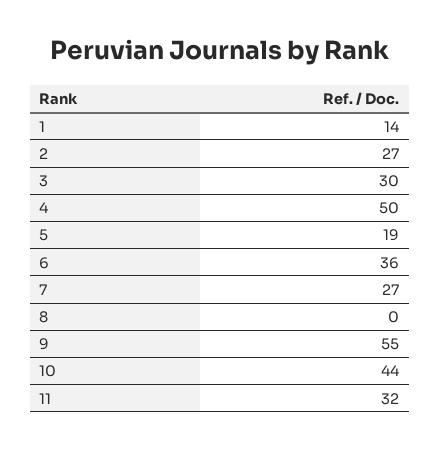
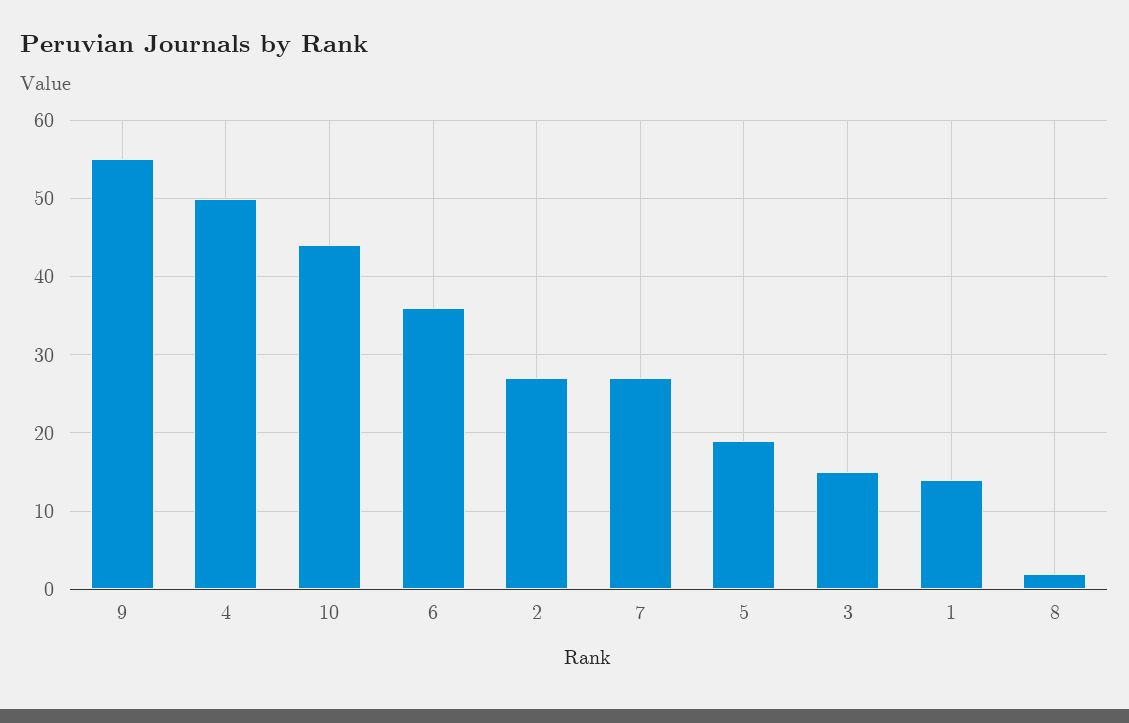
  {
    "1": 14,
    "2": 27,
-   "3": 30,
+   "3": 15,
    "4": 50,
    "5": 19,
    "6": 36,
    "7": 27,
-   "8": 0,
+   "8": 2,
    "9": 55,
-   "10": 44,
+   "10": 44
-   "11": 32
  }

